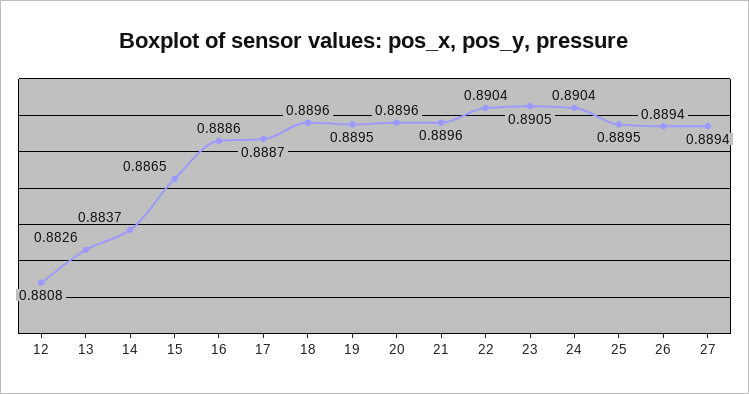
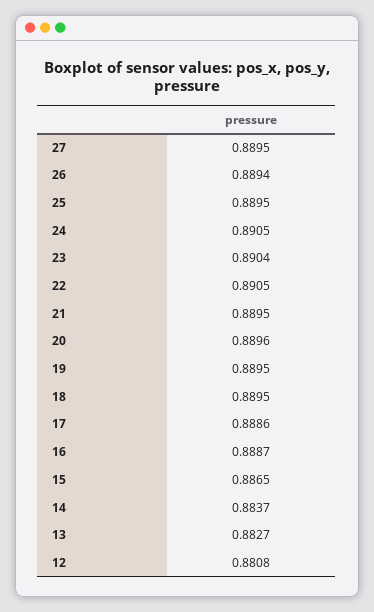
  {
    "12": 0.8808,
-   "13": 0.8826,
+   "13": 0.8827,
    "14": 0.8837,
    "15": 0.8865,
-   "16": 0.8886,
+   "16": 0.8887,
-   "17": 0.8887,
+   "17": 0.8886,
-   "18": 0.8896,
+   "18": 0.8895,
    "19": 0.8895,
    "20": 0.8896,
-   "21": 0.8896,
+   "21": 0.8895,
-   "22": 0.8904,
+   "22": 0.8905,
-   "23": 0.8905,
+   "23": 0.8904,
-   "24": 0.8904,
+   "24": 0.8905,
    "25": 0.8895,
    "26": 0.8894,
-   "27": 0.8894
+   "27": 0.8895
  }

